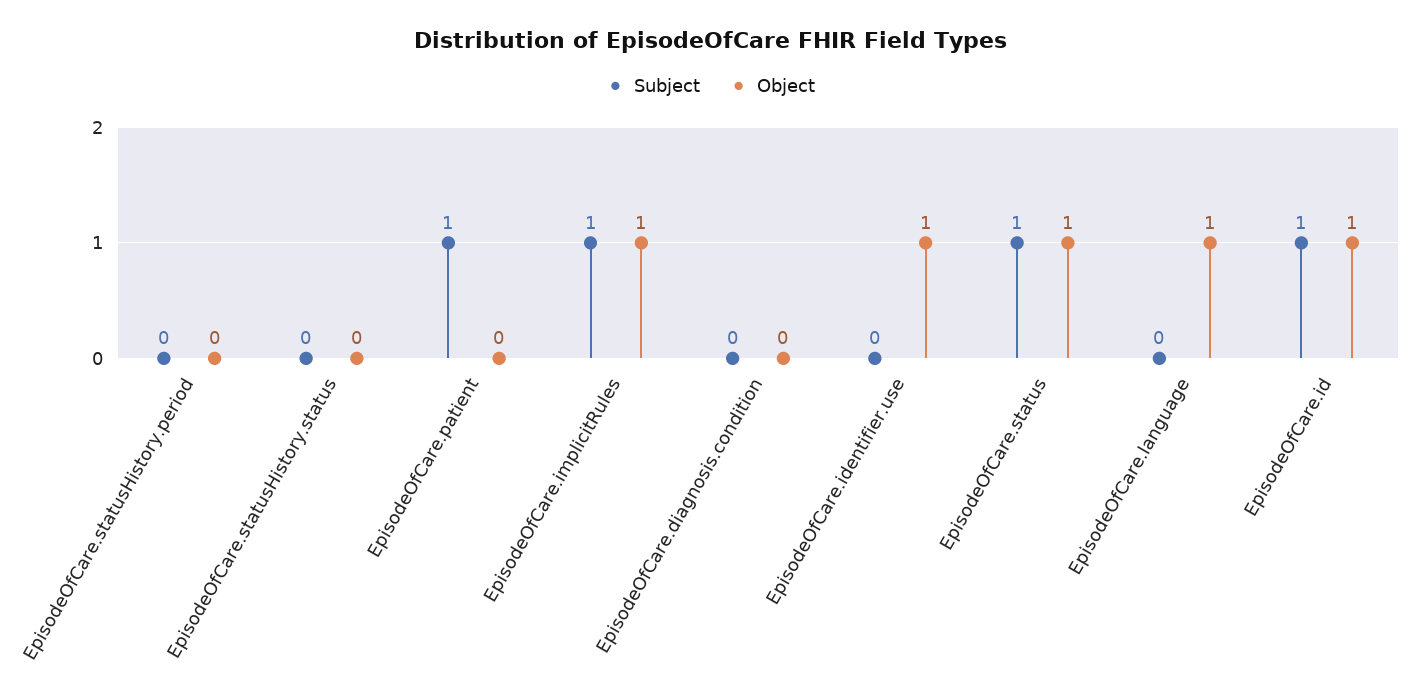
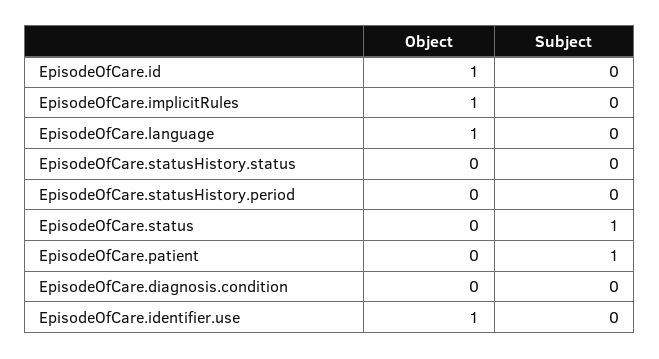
  {
    "Subject": {
      "EpisodeOfCare.statusHistory.period": 0,
      "EpisodeOfCare.statusHistory.status": 0,
      "EpisodeOfCare.patient": 1,
-     "EpisodeOfCare.implicitRules": 1,
+     "EpisodeOfCare.implicitRules": 0,
      "EpisodeOfCare.diagnosis.condition": 0,
      "EpisodeOfCare.identifier.use": 0,
      "EpisodeOfCare.status": 1,
      "EpisodeOfCare.language": 0,
-     "EpisodeOfCare.id": 1
+     "EpisodeOfCare.id": 0
    },
    "Object": {
      "EpisodeOfCare.statusHistory.period": 0,
      "EpisodeOfCare.statusHistory.status": 0,
      "EpisodeOfCare.patient": 0,
      "EpisodeOfCare.implicitRules": 1,
      "EpisodeOfCare.diagnosis.condition": 0,
      "EpisodeOfCare.identifier.use": 1,
-     "EpisodeOfCare.status": 1,
+     "EpisodeOfCare.status": 0,
      "EpisodeOfCare.language": 1,
      "EpisodeOfCare.id": 1
    }
  }

